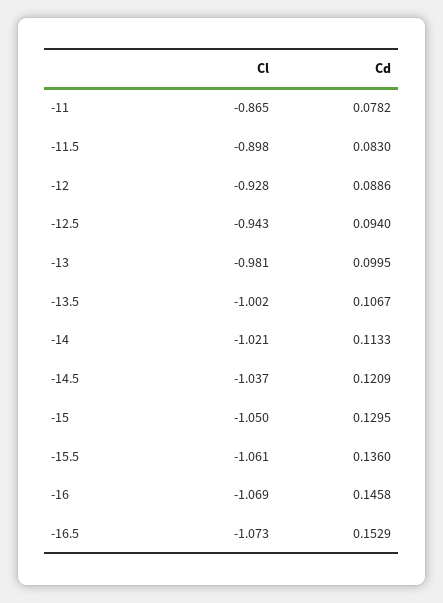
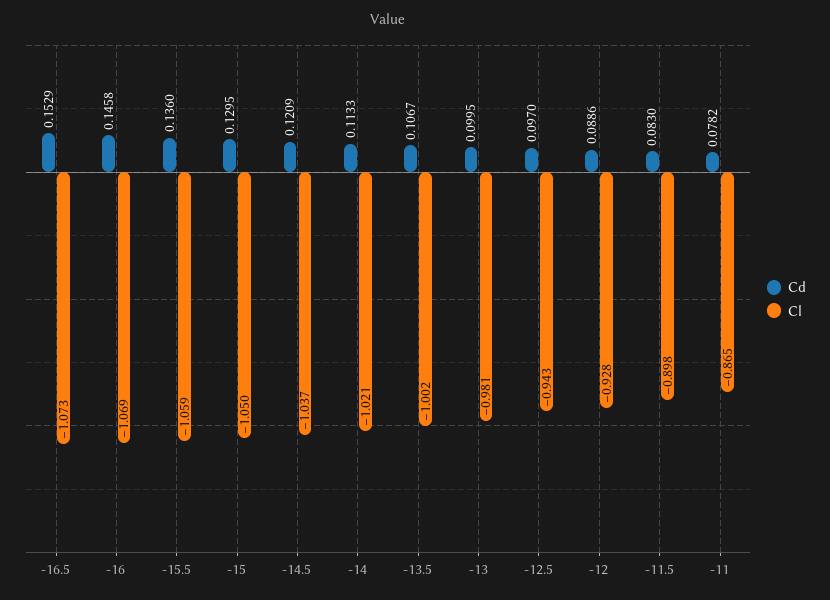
  {
    "Cl": {
      "-11": -0.865,
      "-11.5": -0.898,
      "-12": -0.928,
      "-12.5": -0.943,
      "-13": -0.981,
      "-13.5": -1.002,
      "-14": -1.021,
      "-14.5": -1.037,
      "-15": -1.05,
-     "-15.5": -1.061,
+     "-15.5": -1.059,
      "-16": -1.069,
      "-16.5": -1.073
    },
    "Cd": {
      "-11": 0.0782,
      "-11.5": 0.083,
      "-12": 0.0886,
-     "-12.5": 0.094,
+     "-12.5": 0.097,
      "-13": 0.0995,
      "-13.5": 0.1067,
      "-14": 0.1133,
      "-14.5": 0.1209,
      "-15": 0.1295,
      "-15.5": 0.136,
      "-16": 0.1458,
      "-16.5": 0.1529
    }
  }

